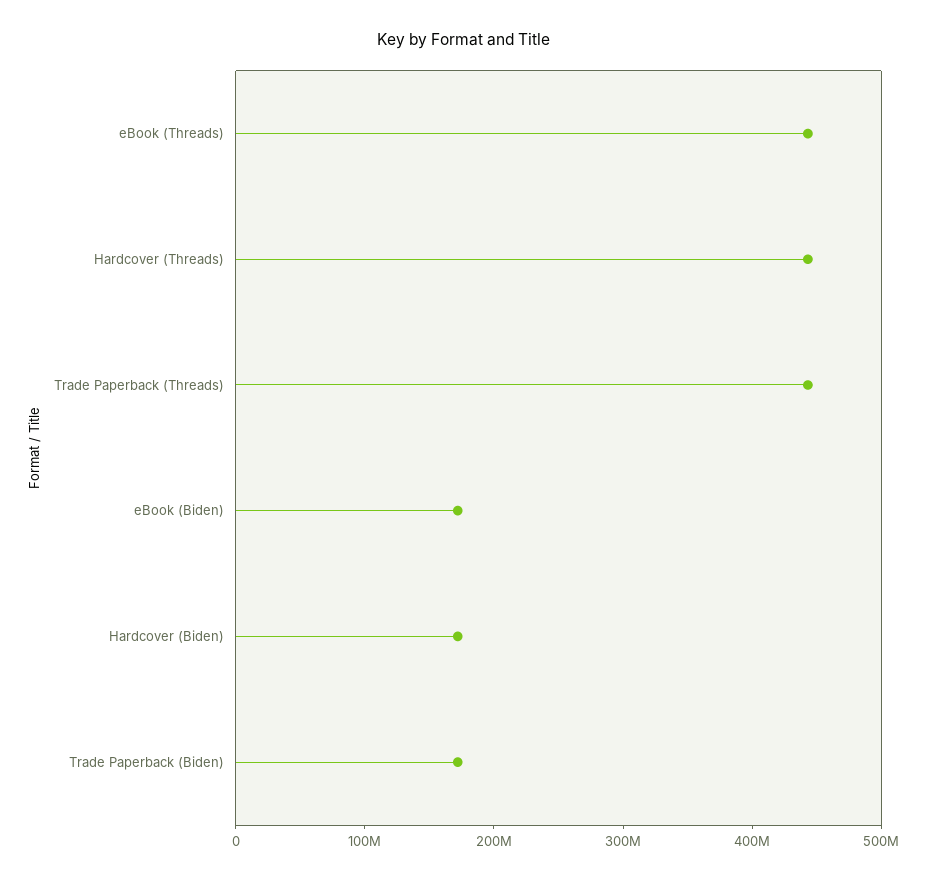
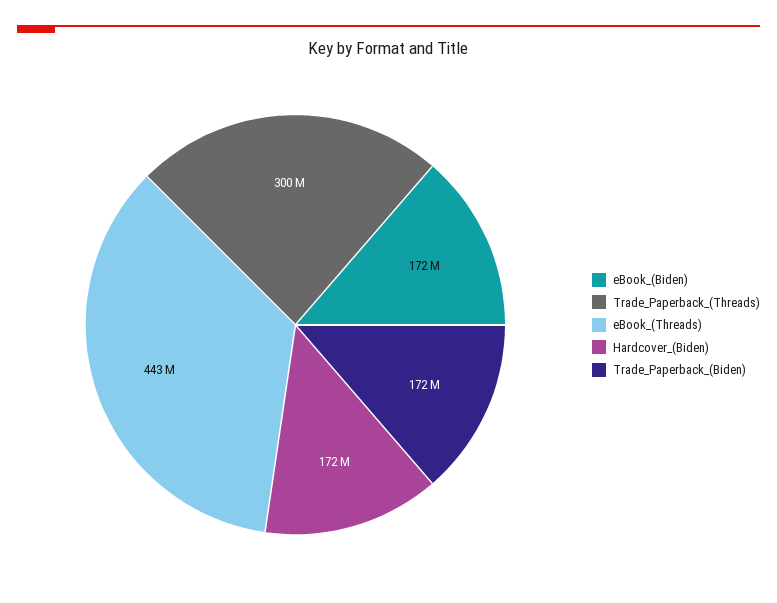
  {
    "eBook (Threads)": 443000000,
-   "Hardcover (Threads)": 440000000,
-   "Trade Paperback (Threads)": 440000000,
+   "Trade Paperback (Threads)": 300000000,
    "eBook (Biden)": 172000000,
    "Hardcover (Biden)": 172000000,
    "Trade Paperback (Biden)": 172000000
  }

